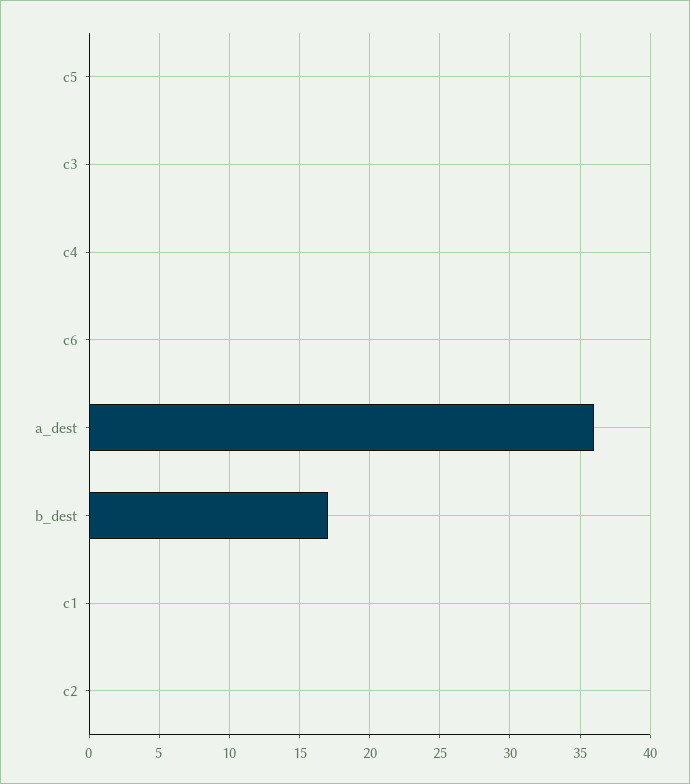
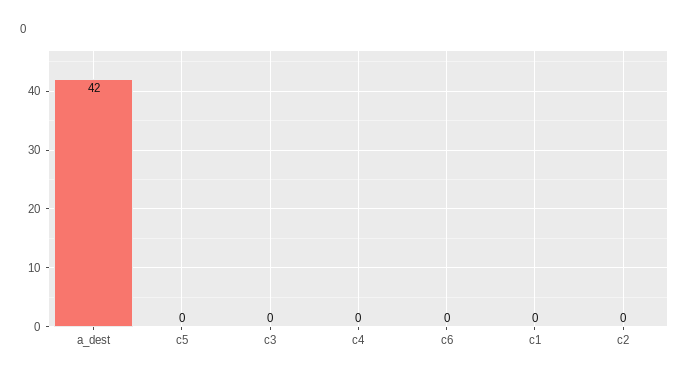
  {
    "c5": 0,
    "c3": 0,
    "c4": 0,
    "c6": 0,
-   "a_dest": 36,
+   "a_dest": 42,
-   "b_dest": 17,
    "c1": 0,
    "c2": 0
  }

